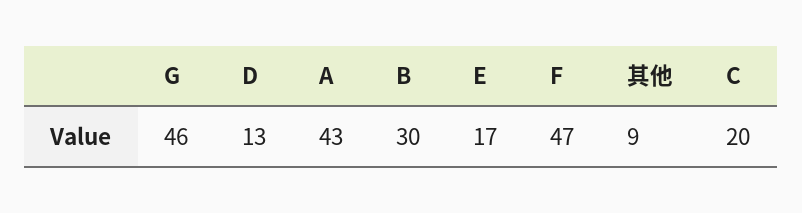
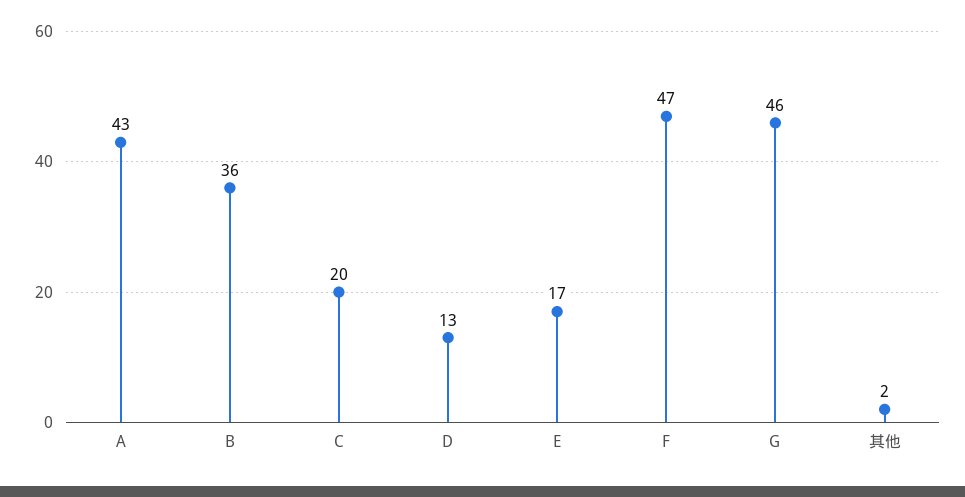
  {
    "G": 46,
    "D": 13,
    "A": 43,
-   "B": 30,
+   "B": 36,
    "E": 17,
    "F": 47,
-   "其他": 9,
+   "其他": 2,
    "C": 20
  }

